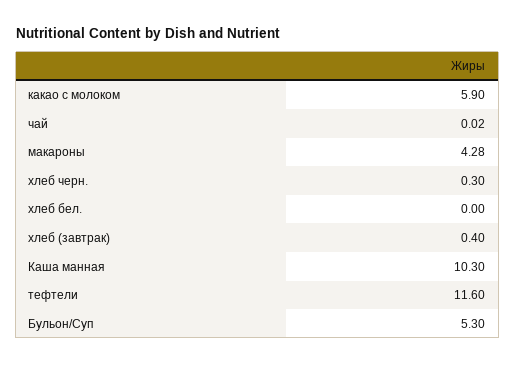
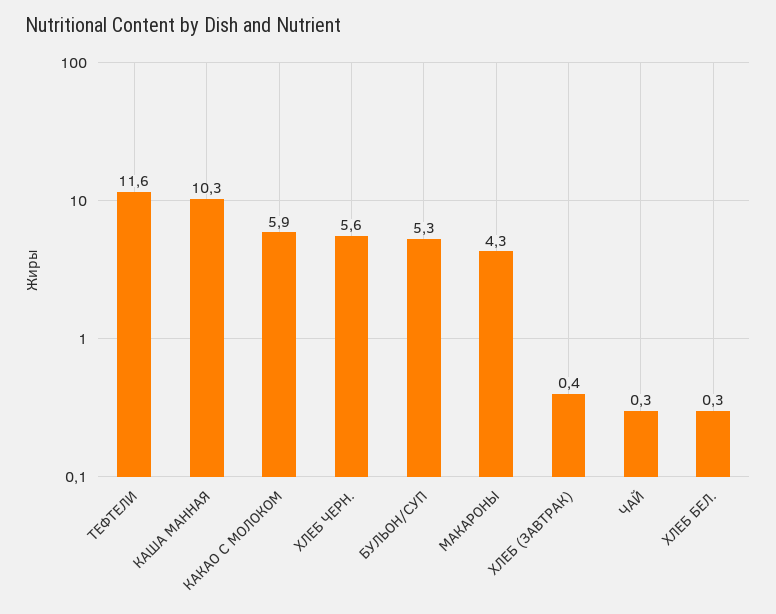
  {
    "какао с молоком": 5.9,
-   "чай": 0.02,
+   "чай": 0.3,
    "макароны": 4.28,
-   "хлеб черн.": 0.3,
+   "хлеб черн.": 5.6,
-   "хлеб бел.": 0,
+   "хлеб бел.": 0.3,
    "хлеб (завтрак)": 0.4,
    "Каша манная": 10.3,
    "тефтели": 11.6,
    "Бульон/Суп": 5.3
  }

